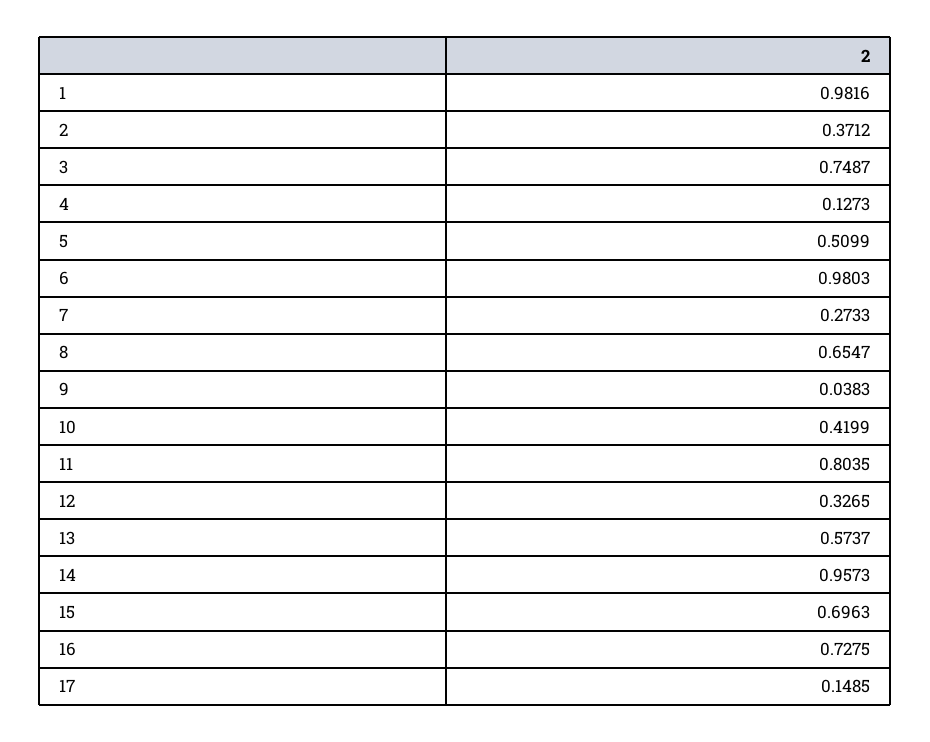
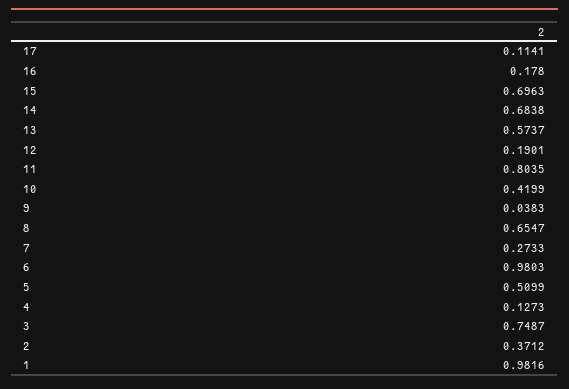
  {
    "1": 0.9816,
    "2": 0.3712,
    "3": 0.7487,
    "4": 0.1273,
    "5": 0.5099,
    "6": 0.9803,
    "7": 0.2733,
    "8": 0.6547,
    "9": 0.0383,
    "10": 0.4199,
    "11": 0.8035,
-   "12": 0.3265,
+   "12": 0.1901,
    "13": 0.5737,
-   "14": 0.9573,
+   "14": 0.6838,
    "15": 0.6963,
-   "16": 0.7275,
+   "16": 0.178,
-   "17": 0.1485
+   "17": 0.1141
  }

